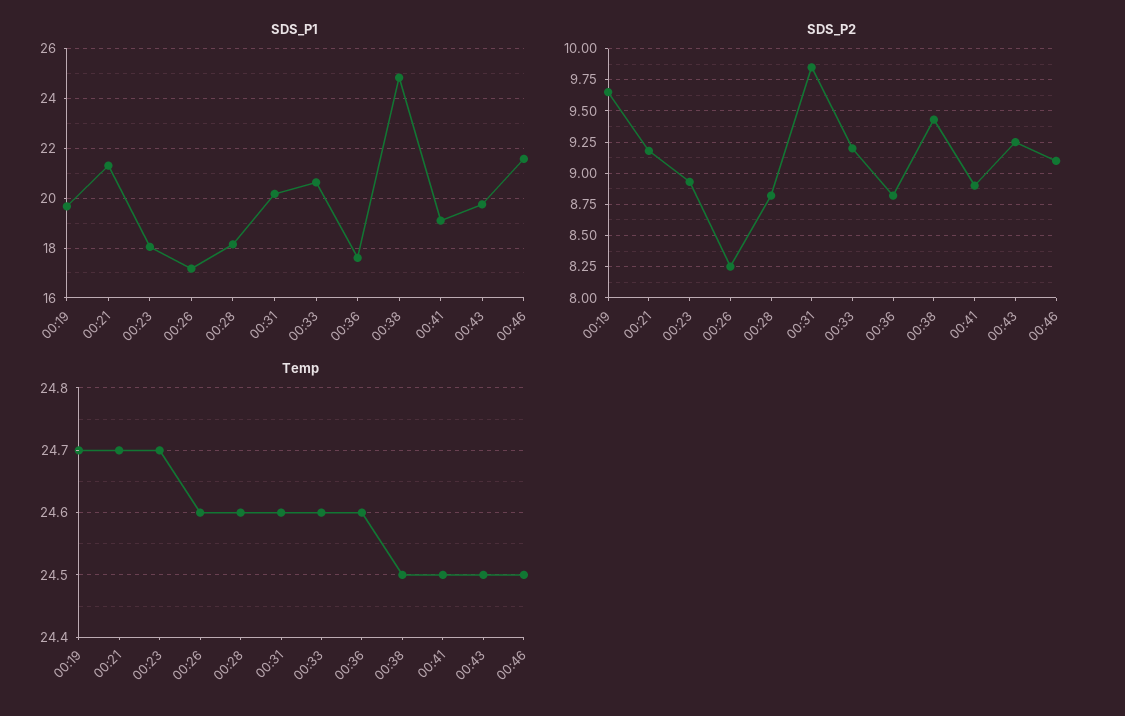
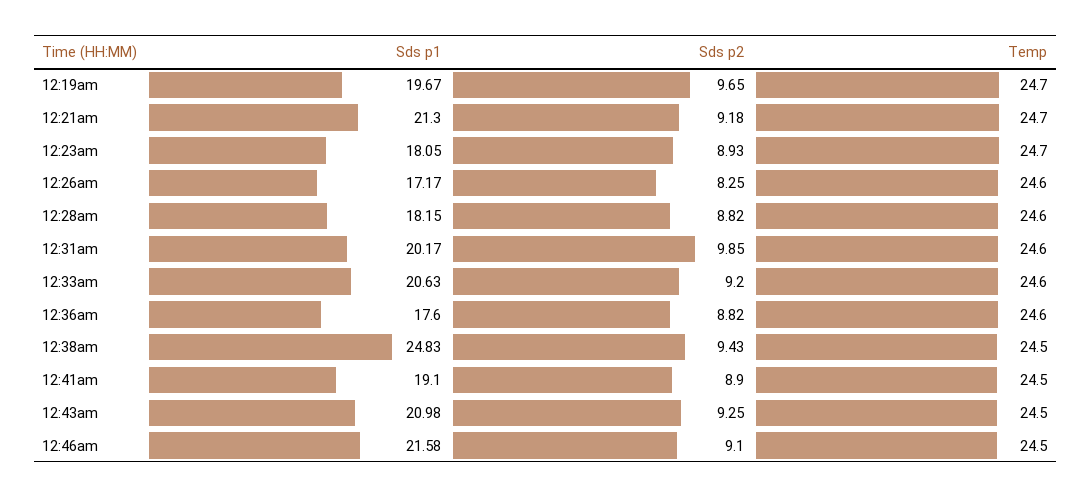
  {
    "SDS_P1": {
      "00:19": 19.67,
      "00:21": 21.3,
      "00:23": 18.05,
      "00:26": 17.17,
      "00:28": 18.15,
      "00:31": 20.17,
      "00:33": 20.63,
      "00:36": 17.6,
      "00:38": 24.83,
      "00:41": 19.1,
-     "00:43": 19.75,
+     "00:43": 20.98,
      "00:46": 21.58
    },
    "SDS_P2": {
      "00:19": 9.65,
      "00:21": 9.18,
      "00:23": 8.93,
      "00:26": 8.25,
      "00:28": 8.82,
      "00:31": 9.85,
      "00:33": 9.2,
      "00:36": 8.82,
      "00:38": 9.43,
      "00:41": 8.9,
      "00:43": 9.25,
      "00:46": 9.1
    },
    "Temp": {
      "00:19": 24.7,
      "00:21": 24.7,
      "00:23": 24.7,
      "00:26": 24.6,
      "00:28": 24.6,
      "00:31": 24.6,
      "00:33": 24.6,
      "00:36": 24.6,
      "00:38": 24.5,
      "00:41": 24.5,
      "00:43": 24.5,
      "00:46": 24.5
    }
  }

